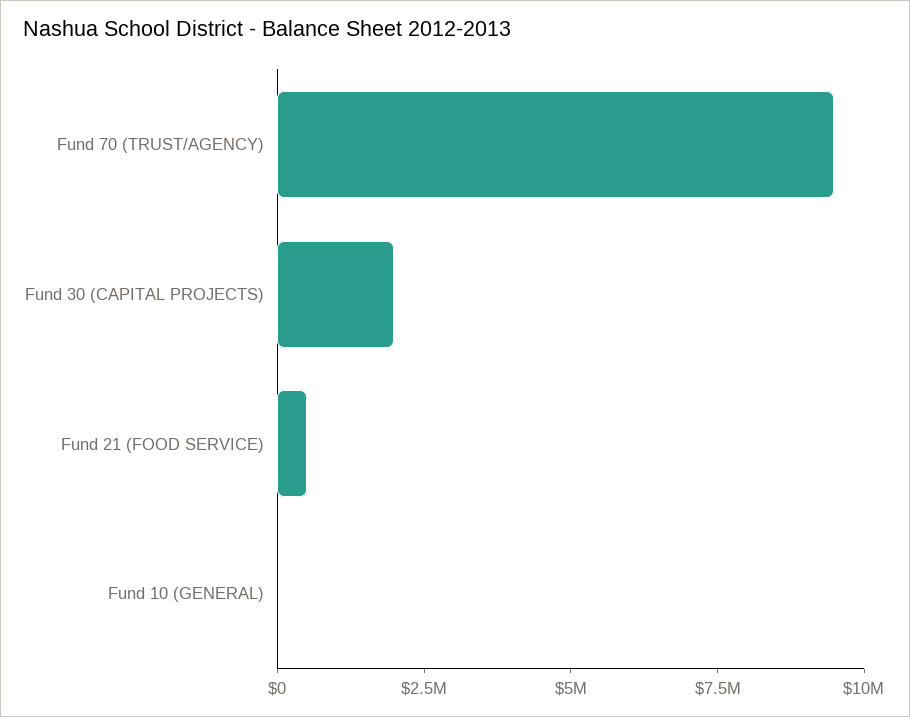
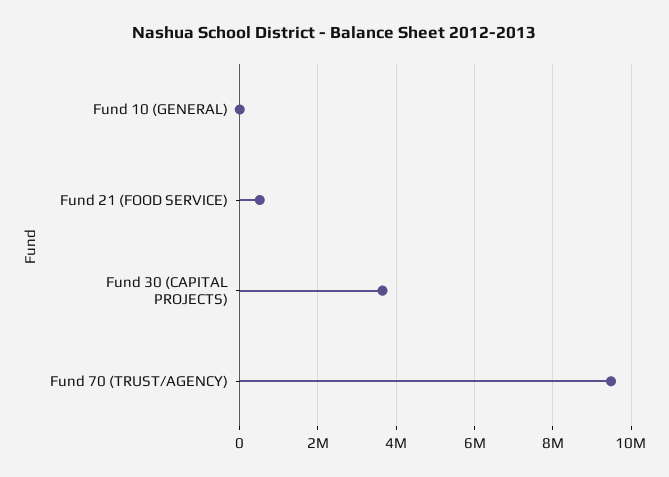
  {
    "Fund 70 (TRUST/AGENCY)": 9400000,
-   "Fund 30 (CAPITAL PROJECTS)": 2000000,
+   "Fund 30 (CAPITAL PROJECTS)": 3600000,
    "Fund 21 (FOOD SERVICE)": 600000,
    "Fund 10 (GENERAL)": 0
  }

